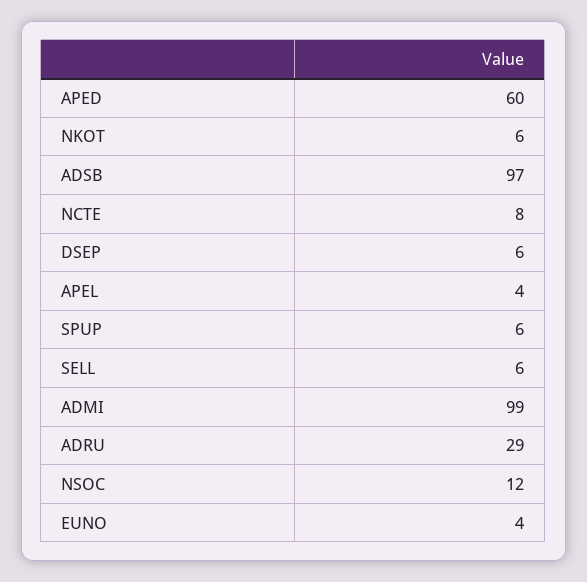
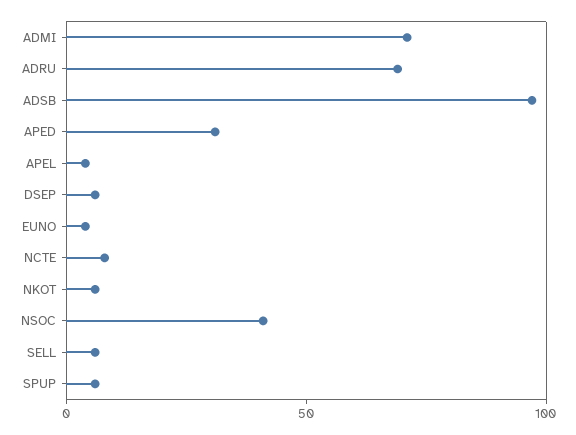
  {
-   "APED": 60,
+   "APED": 30,
    "NKOT": 6,
    "ADSB": 97,
    "NCTE": 8,
    "DSEP": 6,
    "APEL": 4,
    "SPUP": 6,
    "SELL": 6,
-   "ADMI": 99,
+   "ADMI": 70,
-   "ADRU": 29,
+   "ADRU": 70,
-   "NSOC": 12,
+   "NSOC": 40,
    "EUNO": 4
  }

